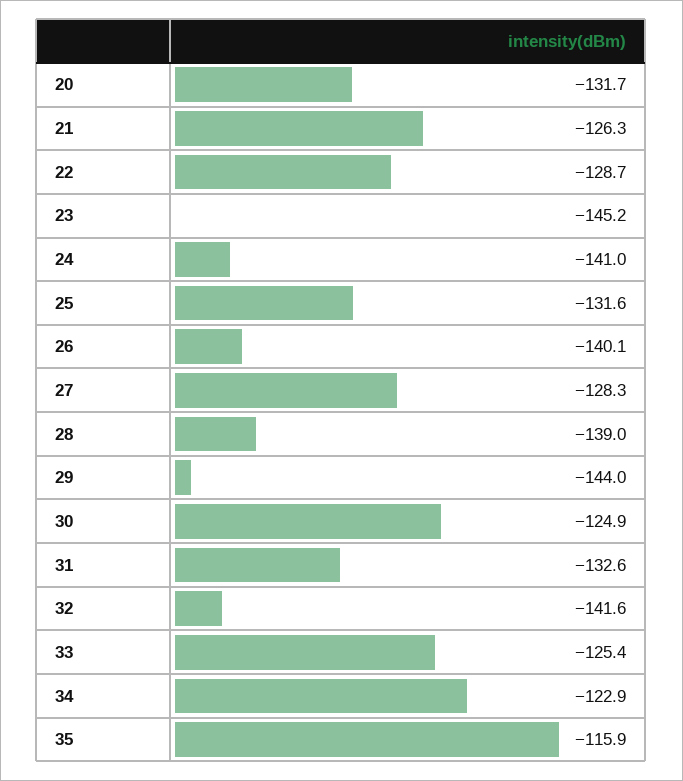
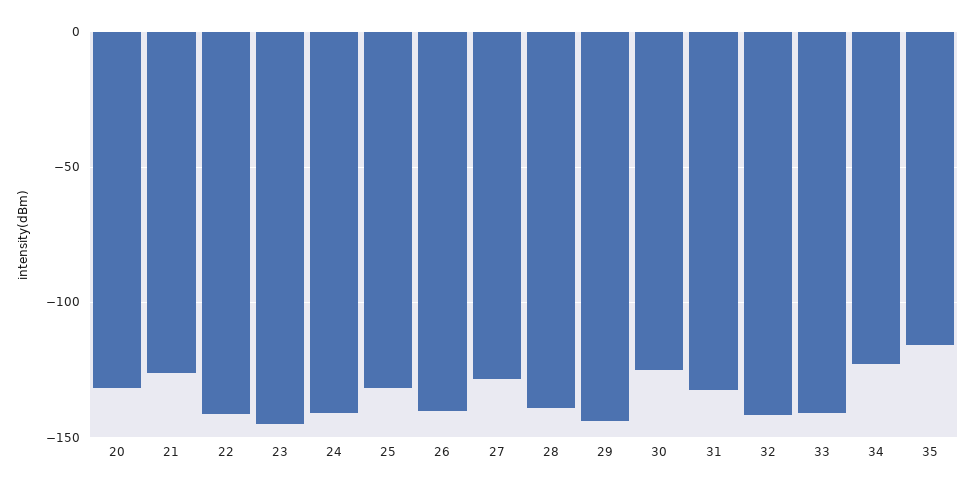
  {
    "20": -131.7,
    "21": -126.3,
-   "22": -128.7,
+   "22": -140,
    "23": -145.2,
    "24": -141,
    "25": -131.6,
    "26": -140.1,
    "27": -128.3,
    "28": -139,
    "29": -144,
    "30": -124.9,
    "31": -132.6,
    "32": -141.6,
-   "33": -125.4,
+   "33": -140,
    "34": -122.9,
    "35": -115.9
  }

